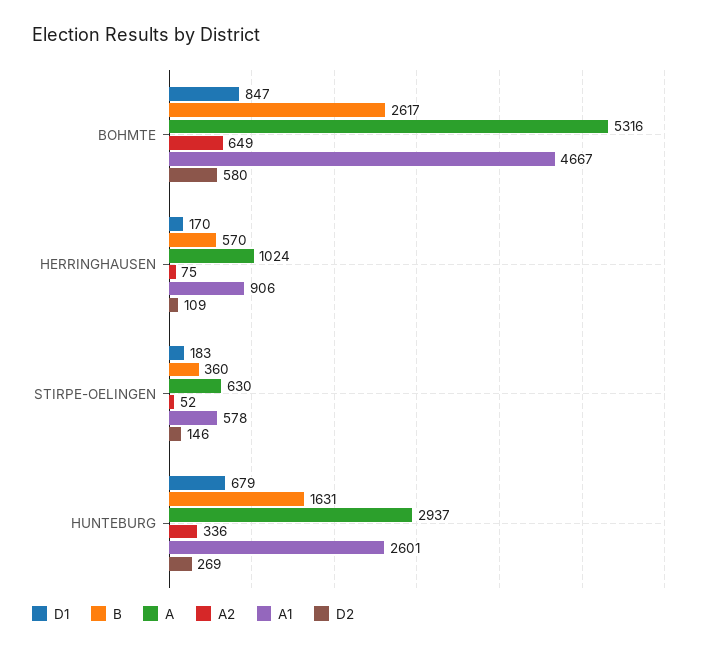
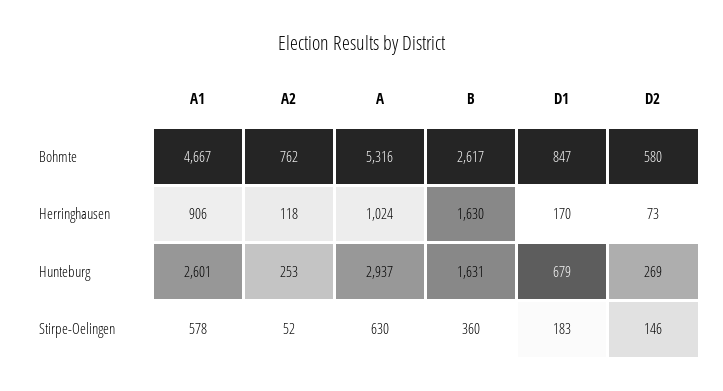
  {
    "D1": {
      "BOHMTE": 847,
      "HERRINGHAUSEN": 170,
      "STIRPE-OELINGEN": 183,
      "HUNTEBURG": 679
    },
    "B": {
      "BOHMTE": 2617,
-     "HERRINGHAUSEN": 570,
+     "HERRINGHAUSEN": 1630,
      "STIRPE-OELINGEN": 360,
      "HUNTEBURG": 1631
    },
    "A": {
      "BOHMTE": 5316,
      "HERRINGHAUSEN": 1024,
      "STIRPE-OELINGEN": 630,
      "HUNTEBURG": 2937
    },
    "A2": {
-     "BOHMTE": 649,
+     "BOHMTE": 762,
-     "HERRINGHAUSEN": 75,
+     "HERRINGHAUSEN": 118,
      "STIRPE-OELINGEN": 52,
-     "HUNTEBURG": 336
+     "HUNTEBURG": 253
    },
    "A1": {
      "BOHMTE": 4667,
      "HERRINGHAUSEN": 906,
      "STIRPE-OELINGEN": 578,
      "HUNTEBURG": 2601
    },
    "D2": {
      "BOHMTE": 580,
-     "HERRINGHAUSEN": 109,
+     "HERRINGHAUSEN": 73,
      "STIRPE-OELINGEN": 146,
      "HUNTEBURG": 269
    }
  }

